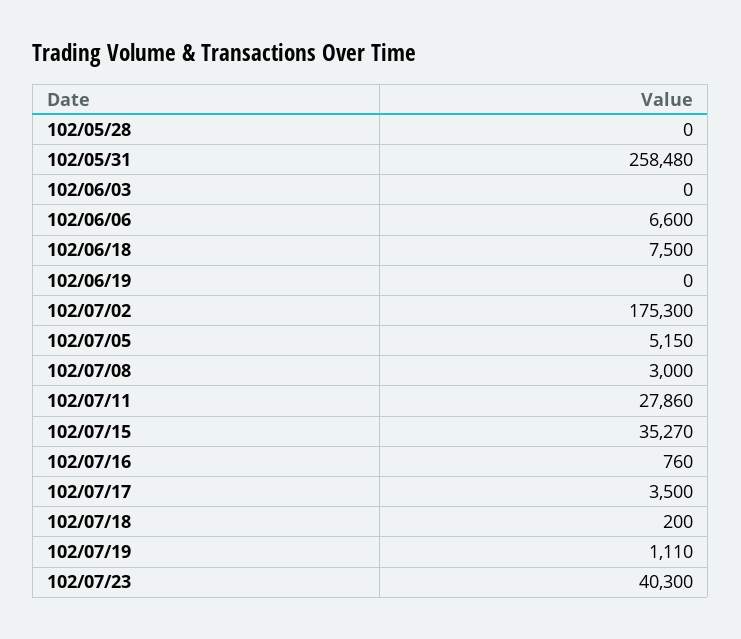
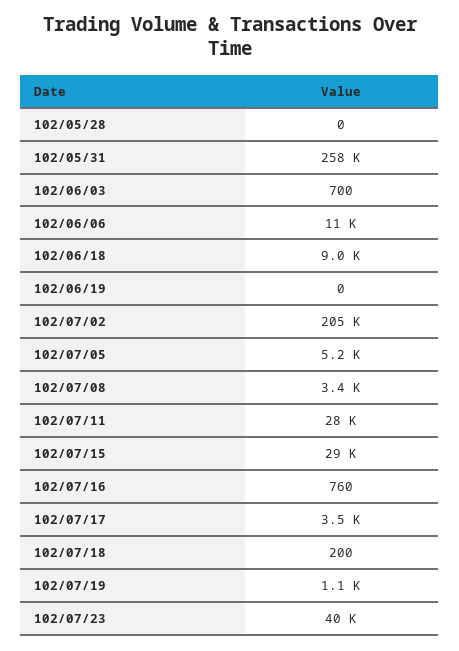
  {
    "102/05/28": 0,
    "102/05/31": 258480,
-   "102/06/03": 0,
+   "102/06/03": 700,
-   "102/06/06": 6600,
+   "102/06/06": 11000,
-   "102/06/18": 7500,
+   "102/06/18": 9000,
    "102/06/19": 0,
-   "102/07/02": 175300,
+   "102/07/02": 205000,
    "102/07/05": 5150,
-   "102/07/08": 3000,
+   "102/07/08": 3400,
    "102/07/11": 27860,
-   "102/07/15": 35270,
+   "102/07/15": 29000,
    "102/07/16": 760,
    "102/07/17": 3500,
    "102/07/18": 200,
    "102/07/19": 1110,
    "102/07/23": 40300
  }

